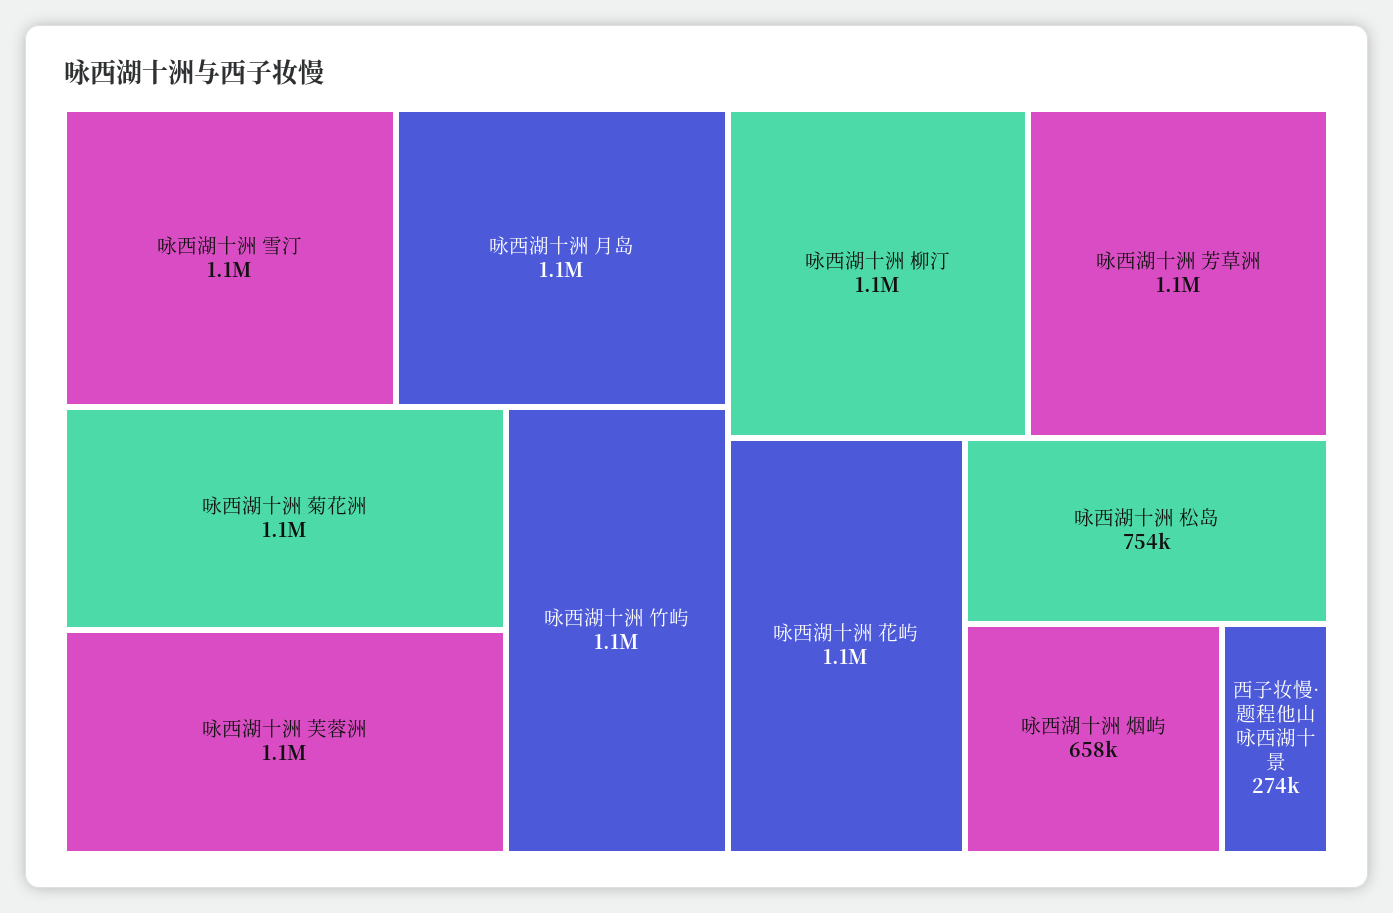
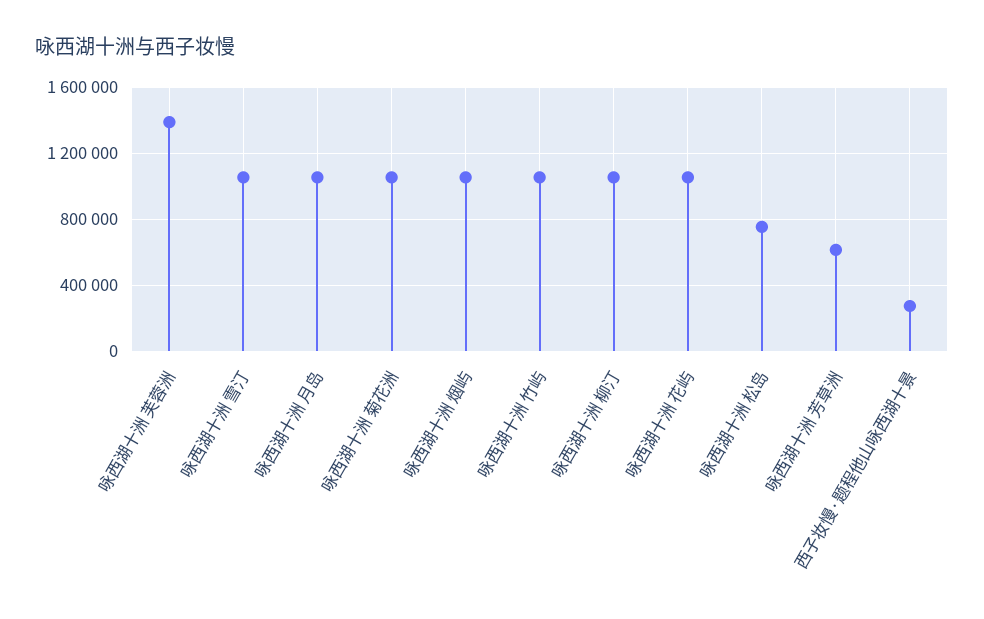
  {
    "咏西湖十洲 雪汀": 1100000,
    "咏西湖十洲 月岛": 1100000,
    "咏西湖十洲 菊花洲": 1100000,
-   "咏西湖十洲 芙蓉洲": 1100000,
+   "咏西湖十洲 芙蓉洲": 1400000,
    "咏西湖十洲 竹屿": 1100000,
    "咏西湖十洲 柳汀": 1100000,
-   "咏西湖十洲 芳草洲": 1100000,
+   "咏西湖十洲 芳草洲": 600000,
    "咏西湖十洲 花屿": 1100000,
    "咏西湖十洲 松岛": 754000,
-   "咏西湖十洲 烟屿": 658000,
+   "咏西湖十洲 烟屿": 1050000,
    "西子妆慢·题程他山咏西湖十景": 274000
  }

